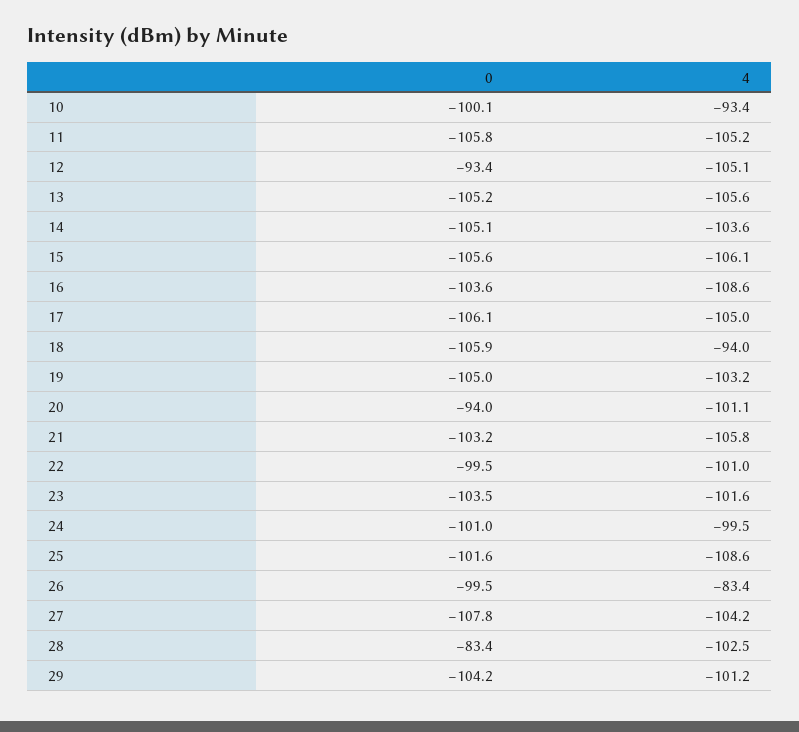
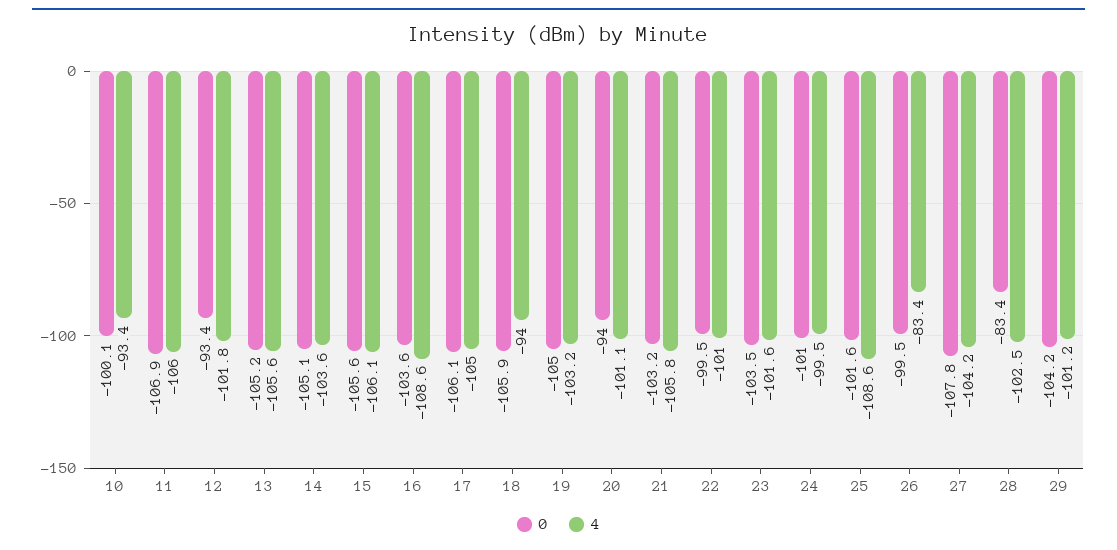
  {
    "0": {
      "10": -100.1,
-     "11": -105.8,
+     "11": -106.9,
      "12": -93.4,
      "13": -105.2,
      "14": -105.1,
      "15": -105.6,
      "16": -103.6,
      "17": -106.1,
      "18": -105.9,
      "19": -105,
      "20": -94,
      "21": -103.2,
      "22": -99.5,
      "23": -103.5,
      "24": -101,
      "25": -101.6,
      "26": -99.5,
      "27": -107.8,
      "28": -83.4,
      "29": -104.2
    },
    "4": {
      "10": -93.4,
-     "11": -105.2,
+     "11": -106,
-     "12": -105.1,
+     "12": -101.8,
      "13": -105.6,
      "14": -103.6,
      "15": -106.1,
      "16": -108.6,
      "17": -105,
      "18": -94,
      "19": -103.2,
      "20": -101.1,
      "21": -105.8,
      "22": -101,
      "23": -101.6,
      "24": -99.5,
      "25": -108.6,
      "26": -83.4,
      "27": -104.2,
      "28": -102.5,
      "29": -101.2
    }
  }

